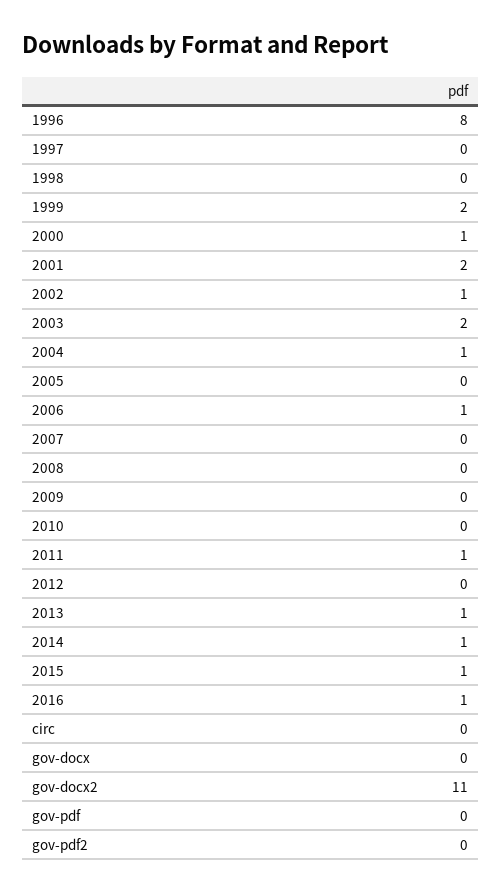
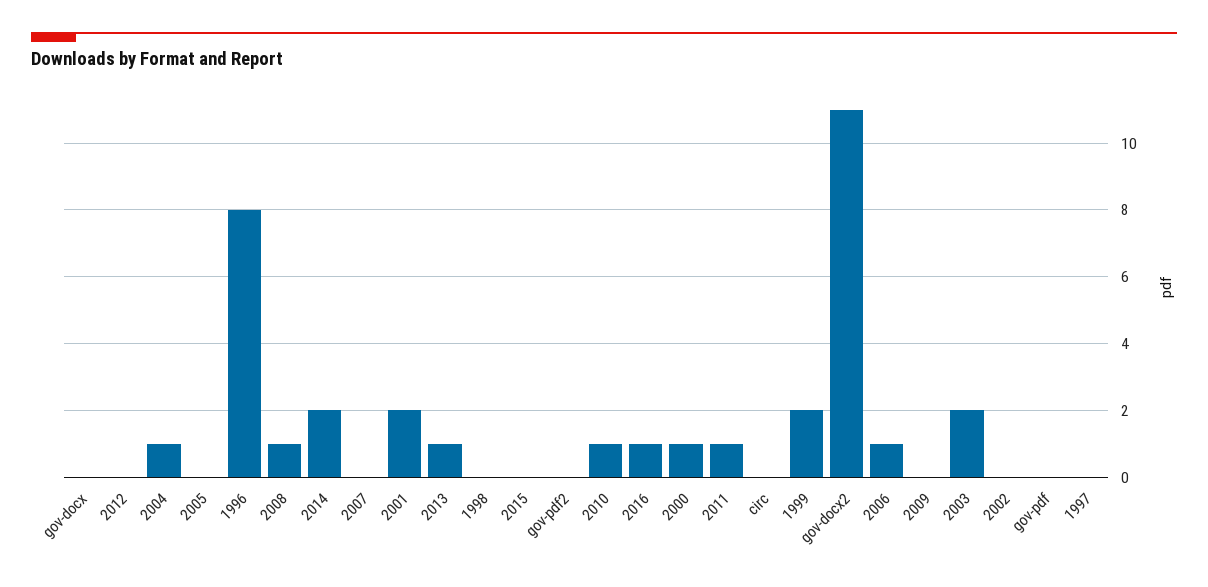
  {
    "1996": 8,
    "1997": 0,
    "1998": 0,
    "1999": 2,
    "2000": 1,
    "2001": 2,
-   "2002": 1,
+   "2002": 0,
    "2003": 2,
    "2004": 1,
    "2005": 0,
    "2006": 1,
    "2007": 0,
-   "2008": 0,
+   "2008": 1,
    "2009": 0,
-   "2010": 0,
+   "2010": 1,
    "2011": 1,
    "2012": 0,
    "2013": 1,
-   "2014": 1,
+   "2014": 2,
-   "2015": 1,
+   "2015": 0,
    "2016": 1,
    "circ": 0,
    "gov-docx": 0,
    "gov-docx2": 11,
    "gov-pdf": 0,
    "gov-pdf2": 0
  }

